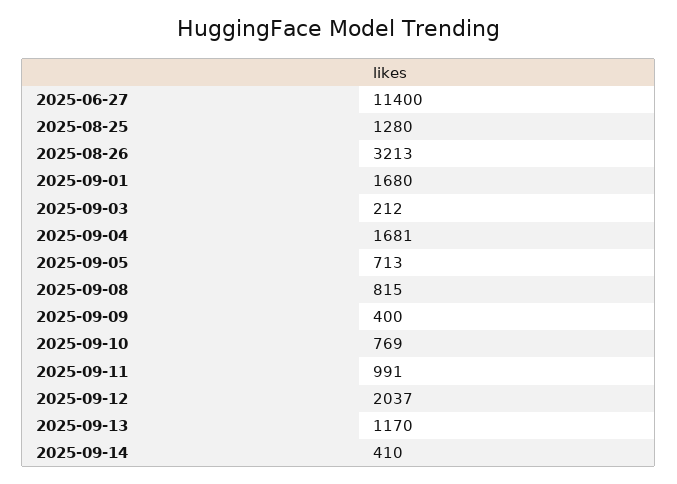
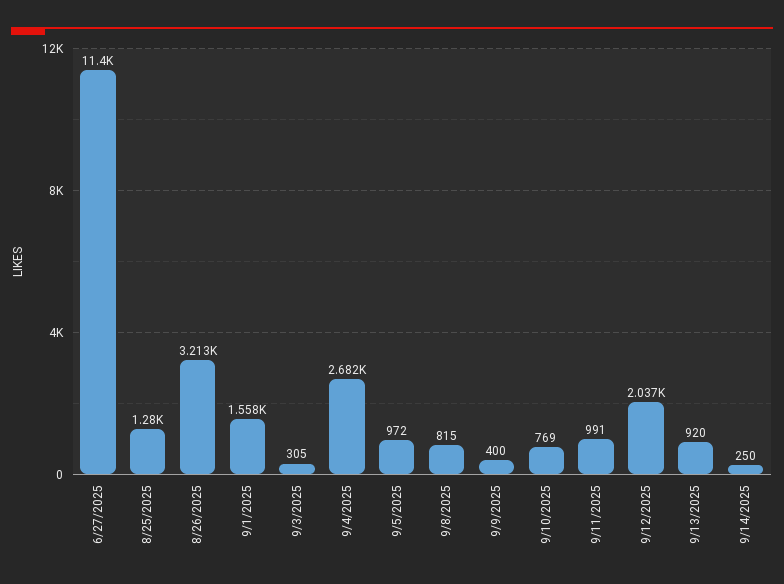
  {
    "2025-06-27": 11400,
    "2025-08-25": 1280,
    "2025-08-26": 3213,
-   "2025-09-01": 1680,
+   "2025-09-01": 1558,
-   "2025-09-03": 212,
+   "2025-09-03": 305,
-   "2025-09-04": 1681,
+   "2025-09-04": 2682,
-   "2025-09-05": 713,
+   "2025-09-05": 972,
    "2025-09-08": 815,
    "2025-09-09": 400,
    "2025-09-10": 769,
    "2025-09-11": 991,
    "2025-09-12": 2037,
-   "2025-09-13": 1170,
+   "2025-09-13": 920,
-   "2025-09-14": 410
+   "2025-09-14": 250
  }

